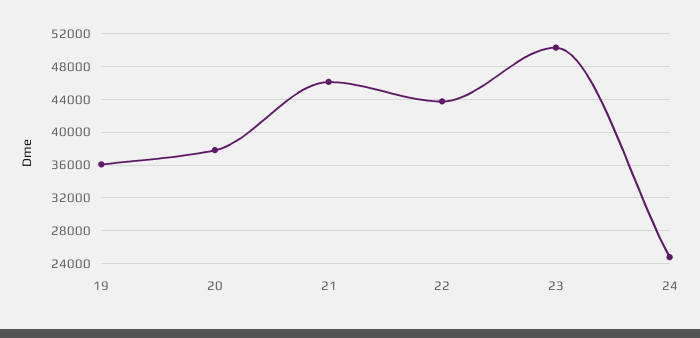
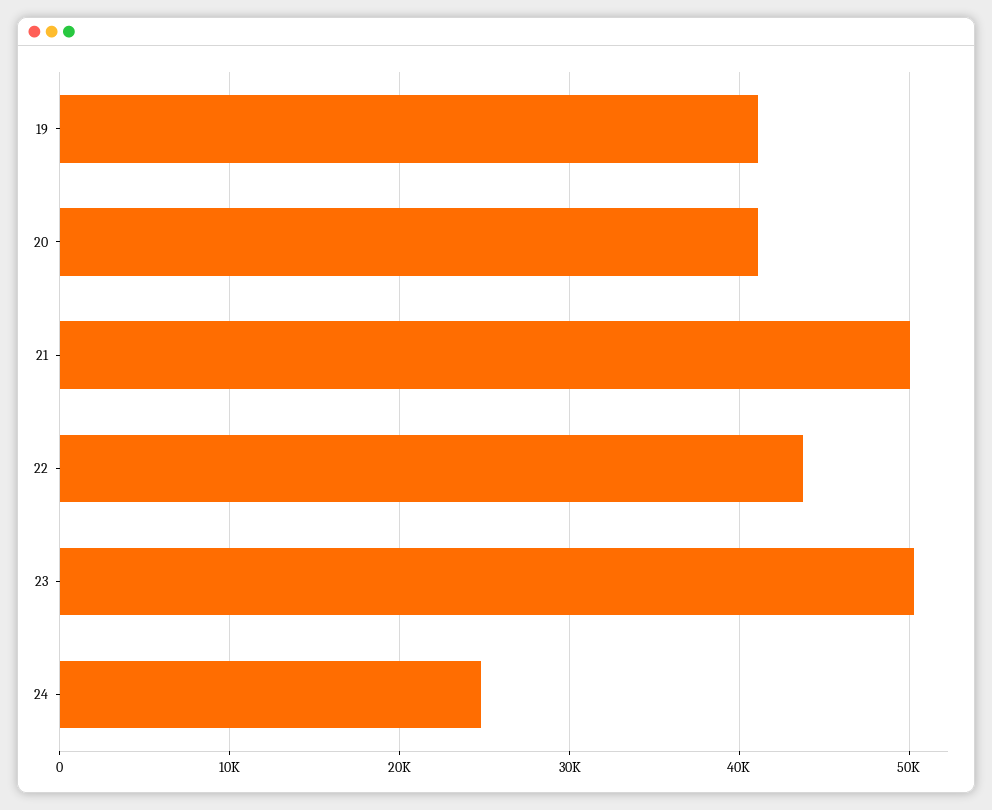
  {
-   "19": 36000,
+   "19": 41000,
-   "20": 38000,
+   "20": 41000,
-   "21": 46000,
+   "21": 50000,
    "22": 44000,
    "23": 50000,
    "24": 25000
  }

